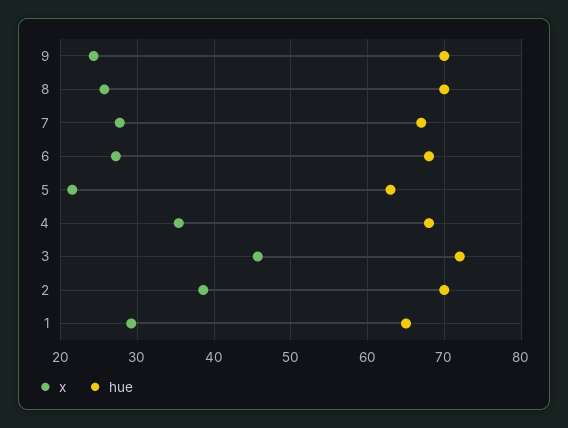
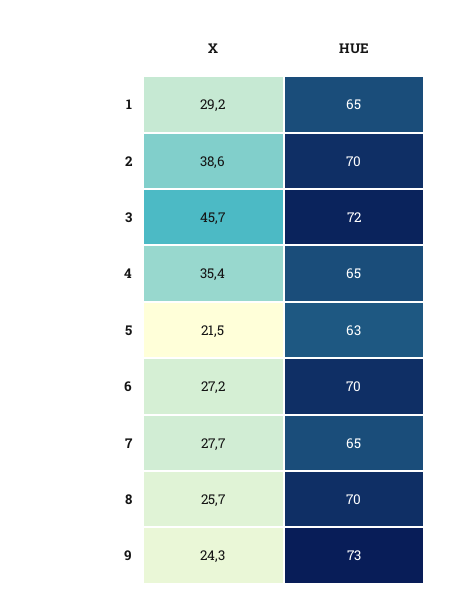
  {
    "x": {
      "9": 24.3,
      "8": 25.7,
      "7": 27.7,
      "6": 27.2,
      "5": 21.5,
      "4": 35.4,
      "3": 45.7,
      "2": 38.6,
      "1": 29.2
    },
    "hue": {
-     "9": 70,
+     "9": 73,
      "8": 70,
-     "7": 67,
+     "7": 65,
-     "6": 68,
+     "6": 70,
      "5": 63,
-     "4": 68,
+     "4": 65,
      "3": 72,
      "2": 70,
      "1": 65
    }
  }

